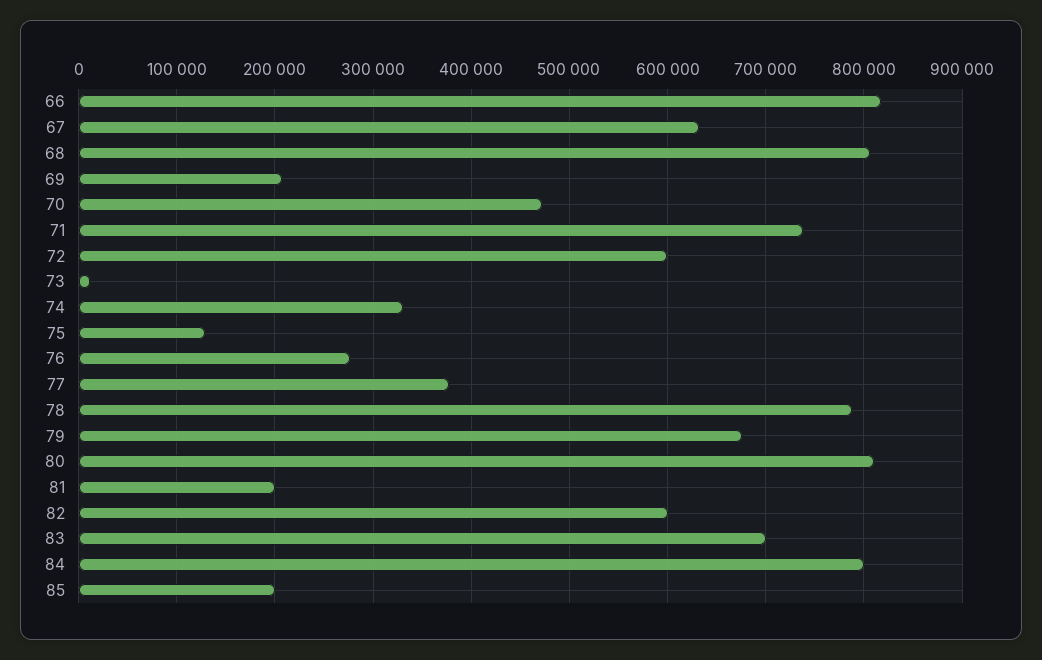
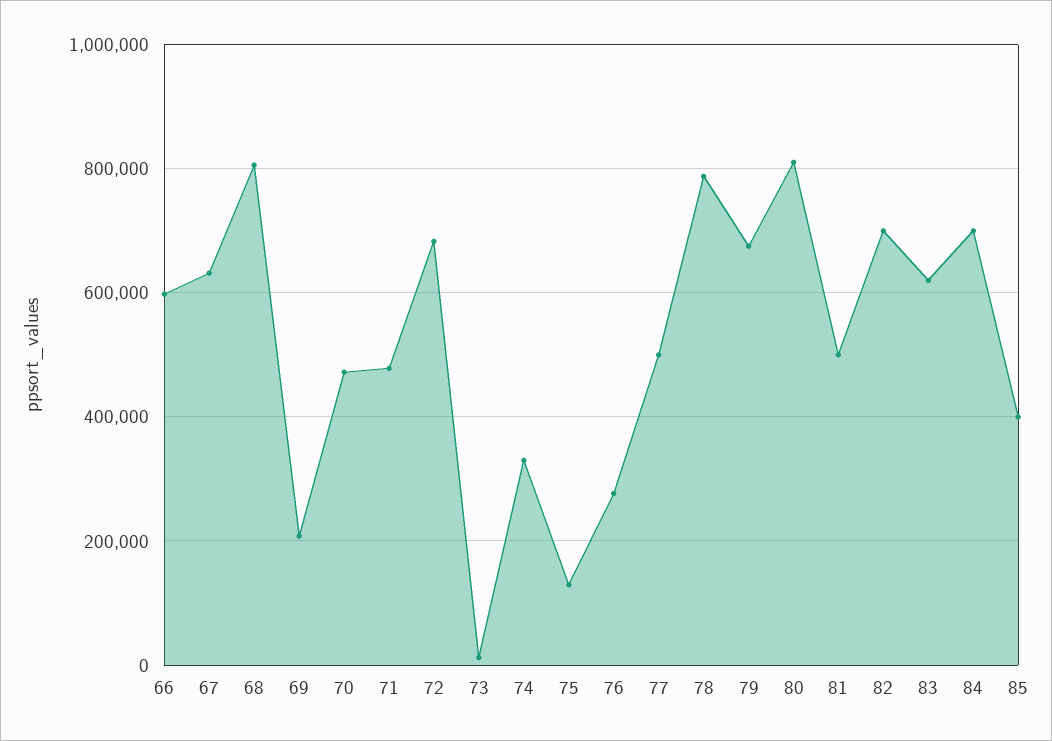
  {
-   "66": 820000,
+   "66": 600000,
    "67": 630000,
    "68": 810000,
    "69": 210000,
    "70": 470000,
-   "71": 740000,
+   "71": 480000,
-   "72": 600000,
+   "72": 680000,
    "73": 10000,
    "74": 330000,
    "75": 130000,
    "76": 280000,
-   "77": 380000,
+   "77": 500000,
    "78": 790000,
    "79": 680000,
    "80": 810000,
-   "81": 200000,
+   "81": 500000,
-   "82": 600000,
+   "82": 700000,
-   "83": 700000,
+   "83": 620000,
-   "84": 800000,
+   "84": 700000,
-   "85": 200000
+   "85": 400000
  }

